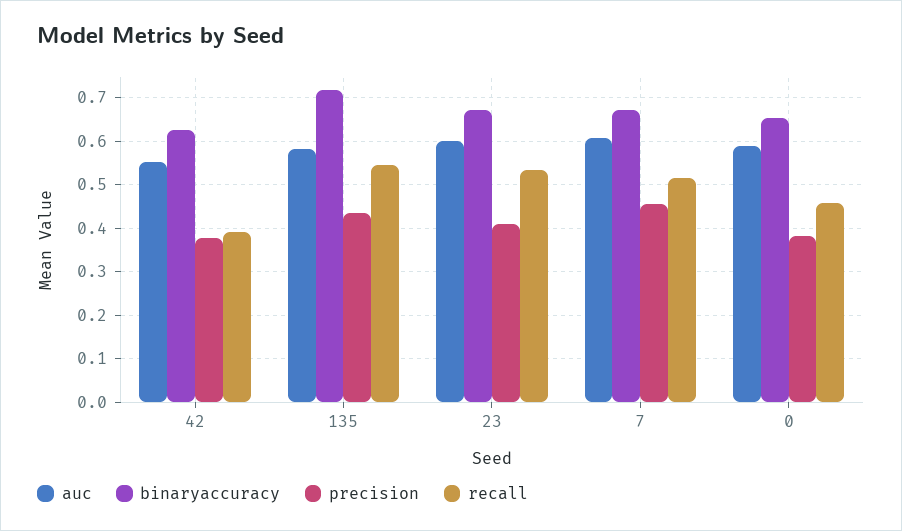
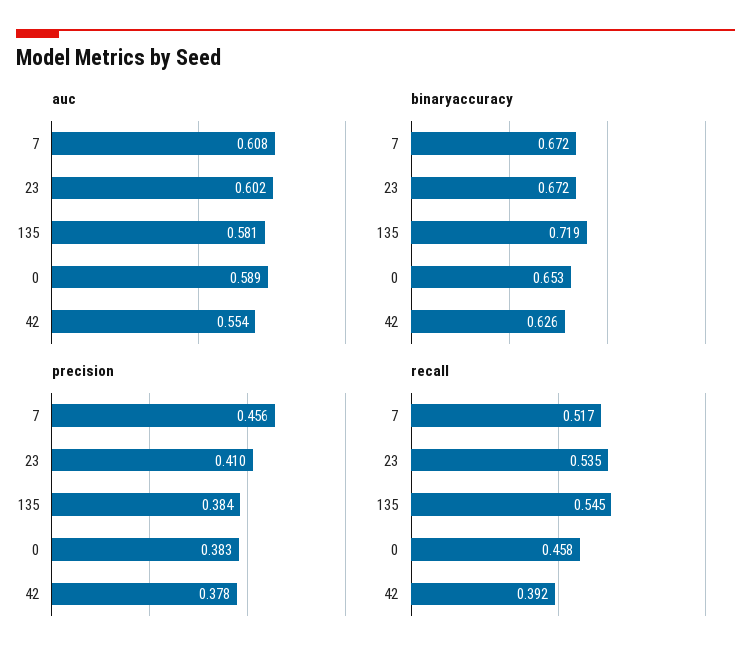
  {
    "auc": {
      "42": 0.554,
      "135": 0.581,
      "23": 0.602,
      "7": 0.608,
      "0": 0.589
    },
    "binaryaccuracy": {
      "42": 0.626,
      "135": 0.719,
      "23": 0.672,
      "7": 0.672,
      "0": 0.653
    },
    "precision": {
      "42": 0.378,
-     "135": 0.44,
+     "135": 0.384,
      "23": 0.41,
      "7": 0.456,
      "0": 0.383
    },
    "recall": {
      "42": 0.392,
      "135": 0.545,
      "23": 0.535,
      "7": 0.517,
      "0": 0.458
    }
  }

